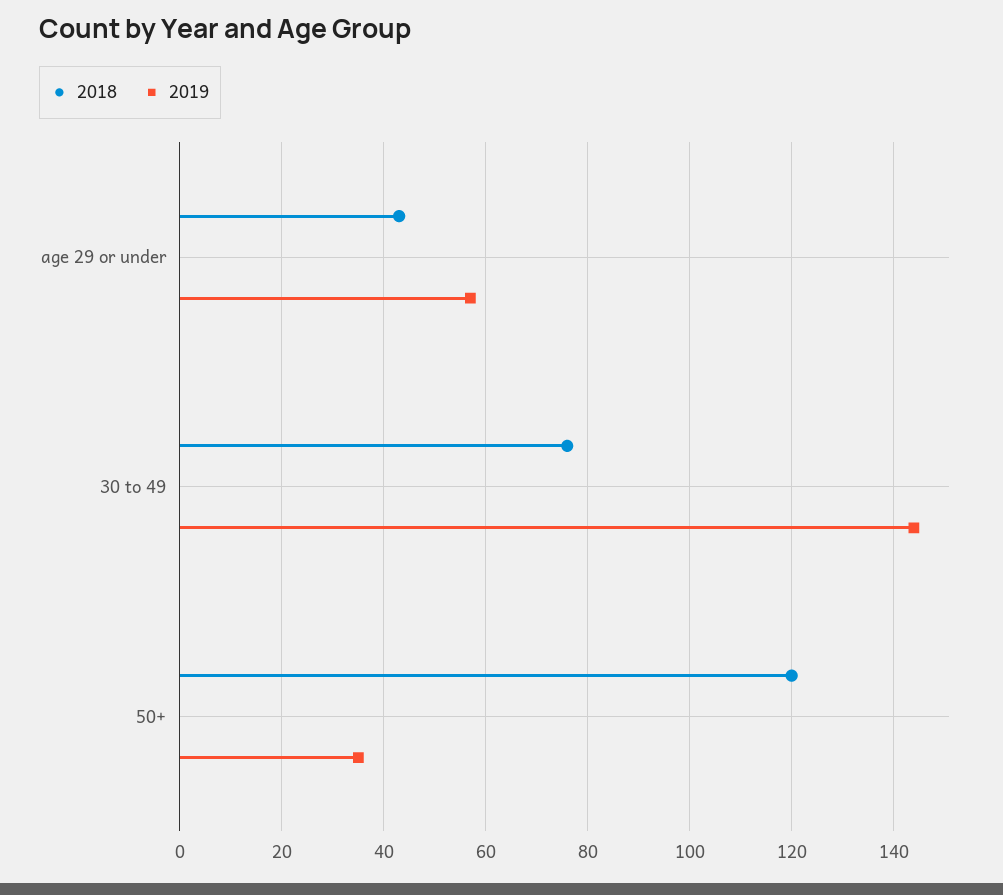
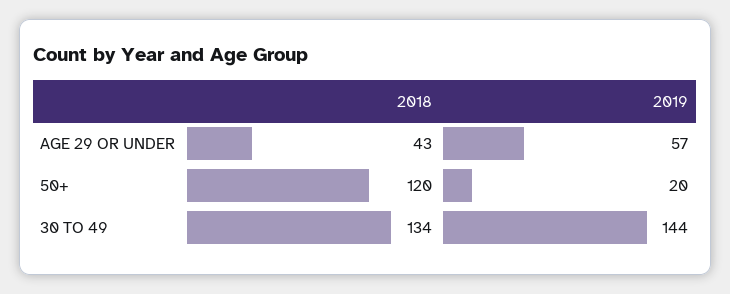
  {
    "2018": {
      "age 29 or under": 43,
-     "30 to 49": 75,
+     "30 to 49": 134,
      "50+": 120
    },
    "2019": {
      "age 29 or under": 57,
      "30 to 49": 144,
-     "50+": 35
+     "50+": 20
    }
  }

